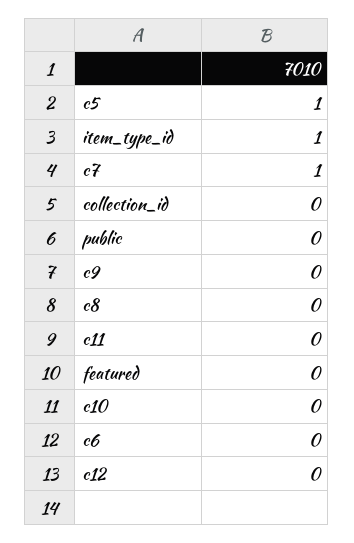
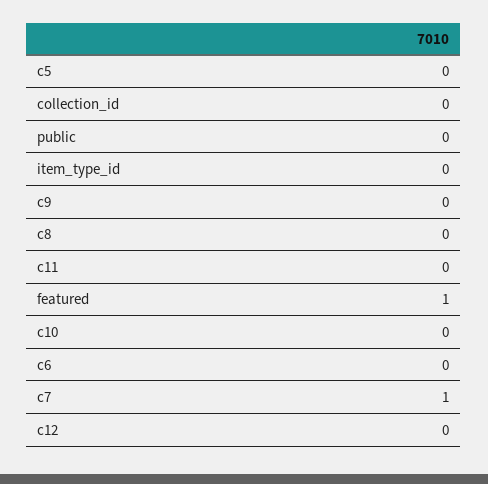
  {
-   "c5": 1,
+   "c5": 0,
-   "item_type_id": 1,
+   "item_type_id": 0,
    "c7": 1,
    "collection_id": 0,
    "public": 0,
    "c9": 0,
    "c8": 0,
    "c11": 0,
-   "featured": 0,
+   "featured": 1,
    "c10": 0,
    "c6": 0,
    "c12": 0
  }

